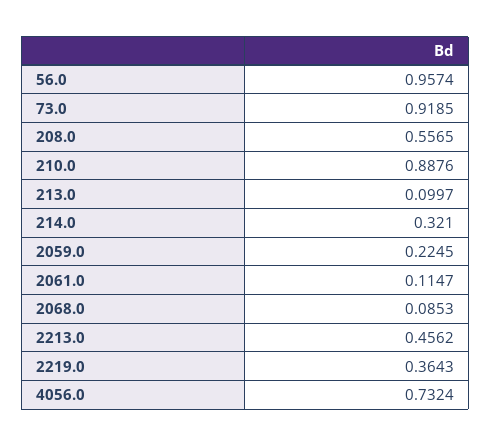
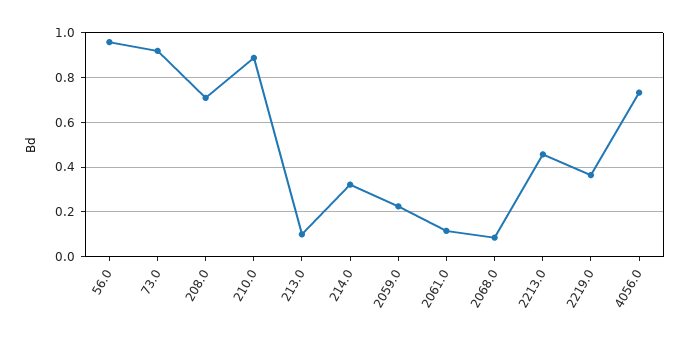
  {
    "56.0": 0.9574,
    "73.0": 0.9185,
-   "208.0": 0.5565,
+   "208.0": 0.7,
    "210.0": 0.8876,
    "213.0": 0.0997,
    "214.0": 0.321,
    "2059.0": 0.2245,
    "2061.0": 0.1147,
    "2068.0": 0.0853,
    "2213.0": 0.4562,
    "2219.0": 0.3643,
    "4056.0": 0.7324
  }

